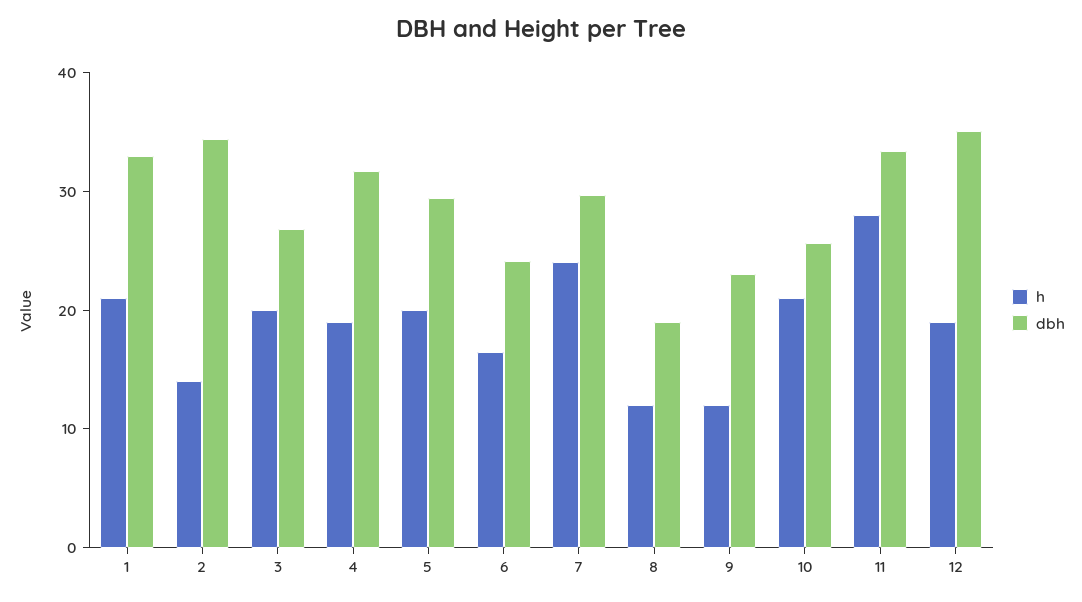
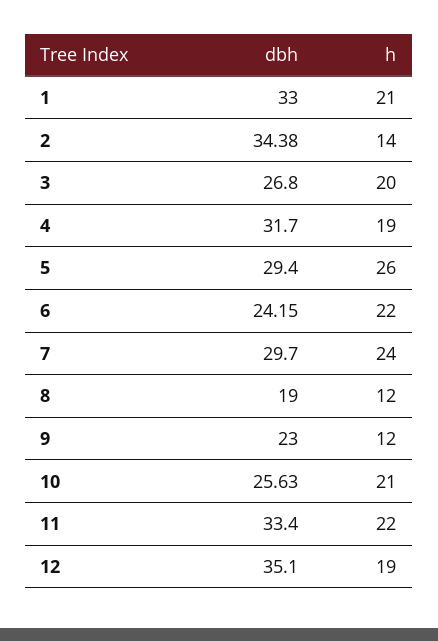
  {
    "h": {
      "1": 21,
      "2": 14,
      "3": 20,
      "4": 19,
-     "5": 20,
+     "5": 26,
-     "6": 16,
+     "6": 22,
      "7": 24,
      "8": 12,
      "9": 12,
      "10": 21,
-     "11": 28,
+     "11": 22,
      "12": 19
    },
    "dbh": {
      "1": 33,
      "2": 34.38,
      "3": 26.8,
      "4": 31.7,
      "5": 29.4,
      "6": 24.15,
      "7": 29.7,
      "8": 19,
      "9": 23,
      "10": 25.63,
      "11": 33.4,
      "12": 35.1
    }
  }

